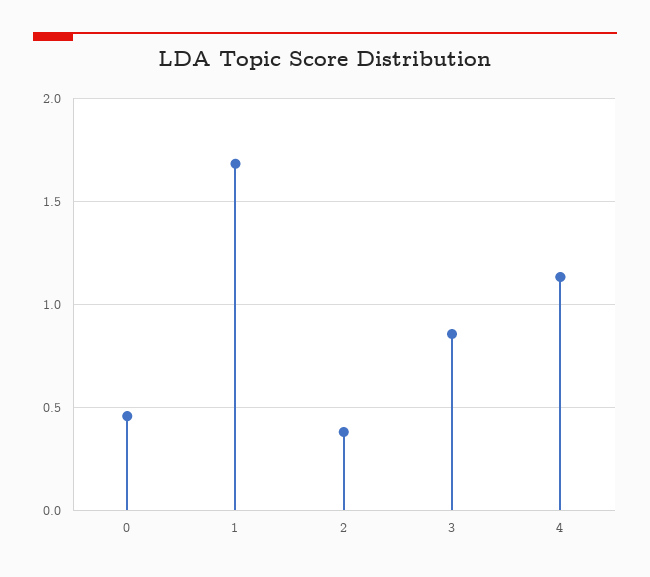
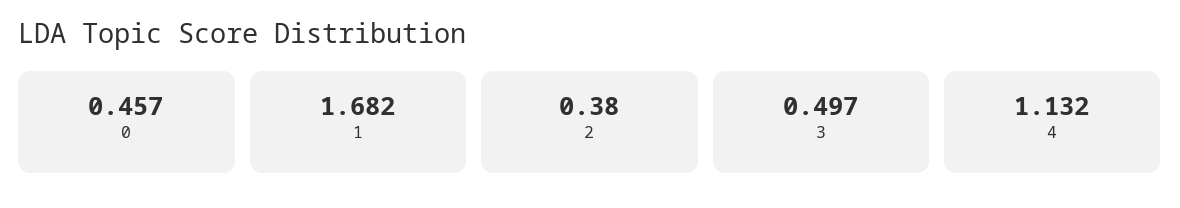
  {
    "0": 0.457,
    "1": 1.682,
    "2": 0.38,
-   "3": 0.85,
+   "3": 0.497,
    "4": 1.132
  }

